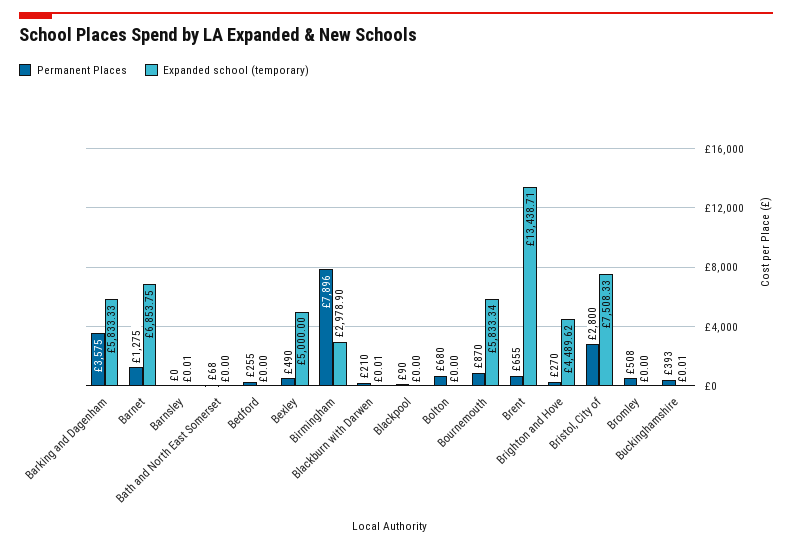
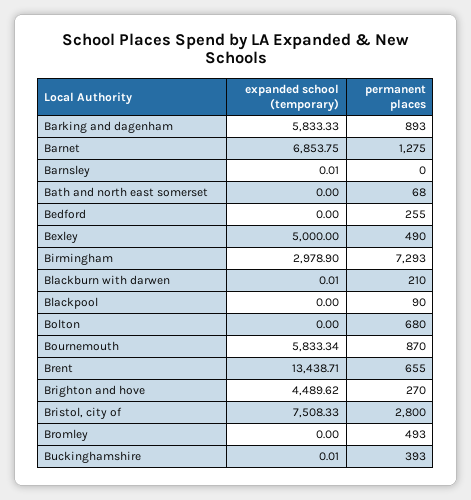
  {
    "Permanent Places": {
-     "Barking and Dagenham": 3575,
+     "Barking and Dagenham": 893,
      "Barnet": 1275,
      "Barnsley": 0,
      "Bath and North East Somerset": 68,
      "Bedford": 255,
      "Bexley": 490,
-     "Birmingham": 7896,
+     "Birmingham": 7293,
      "Blackburn with Darwen": 210,
      "Blackpool": 90,
      "Bolton": 680,
      "Bournemouth": 870,
      "Brent": 655,
      "Brighton and Hove": 270,
      "Bristol, City of": 2800,
-     "Bromley": 508,
+     "Bromley": 493,
      "Buckinghamshire": 393
    },
    "Expanded school (temporary)": {
      "Barking and Dagenham": 5833.33,
      "Barnet": 6853.75,
      "Barnsley": 0.01,
      "Bath and North East Somerset": 0,
      "Bedford": 0,
      "Bexley": 5000,
      "Birmingham": 2978.9,
      "Blackburn with Darwen": 0.01,
      "Blackpool": 0,
      "Bolton": 0,
      "Bournemouth": 5833.34,
      "Brent": 13438.71,
      "Brighton and Hove": 4489.62,
      "Bristol, City of": 7508.33,
      "Bromley": 0,
      "Buckinghamshire": 0.01
    }
  }

